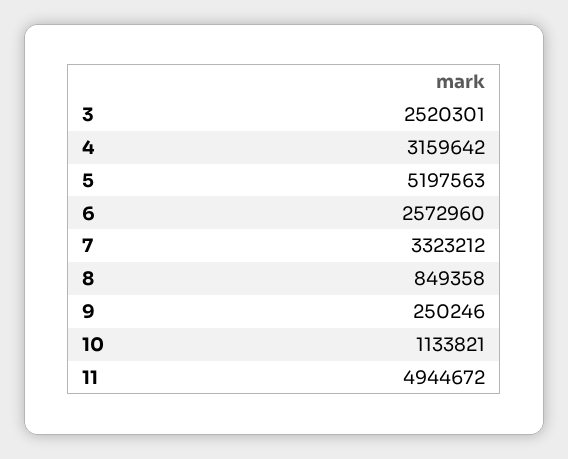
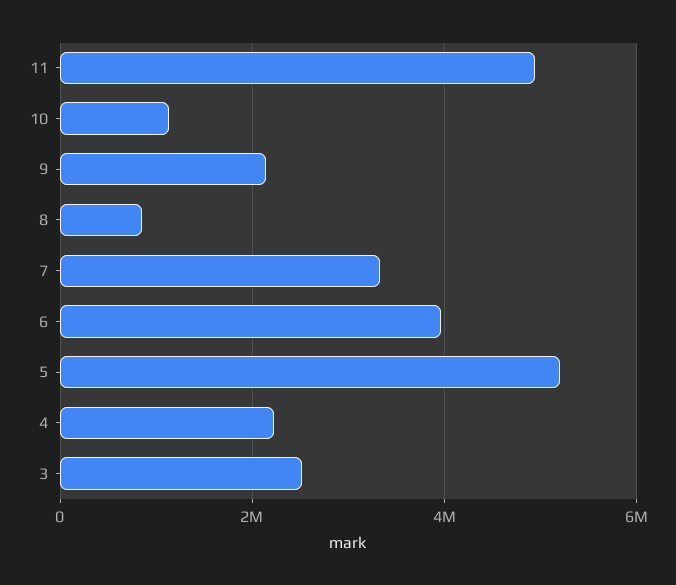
  {
    "3": 2520301,
-   "4": 3159642,
+   "4": 2200000,
    "5": 5197563,
-   "6": 2572960,
+   "6": 4000000,
    "7": 3323212,
    "8": 849358,
-   "9": 250246,
+   "9": 2200000,
    "10": 1133821,
    "11": 4944672
  }

